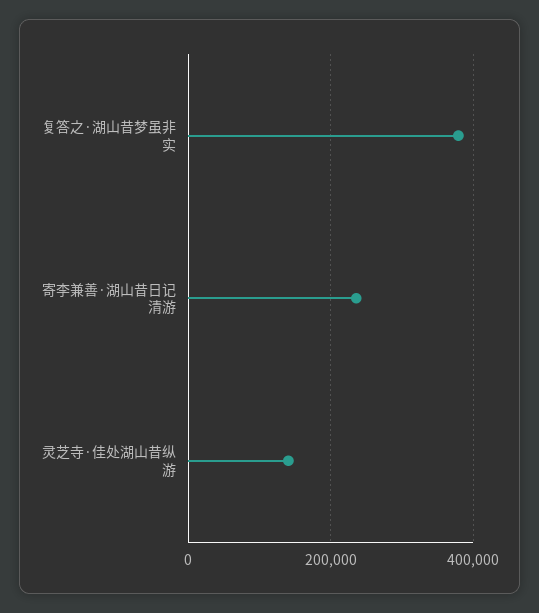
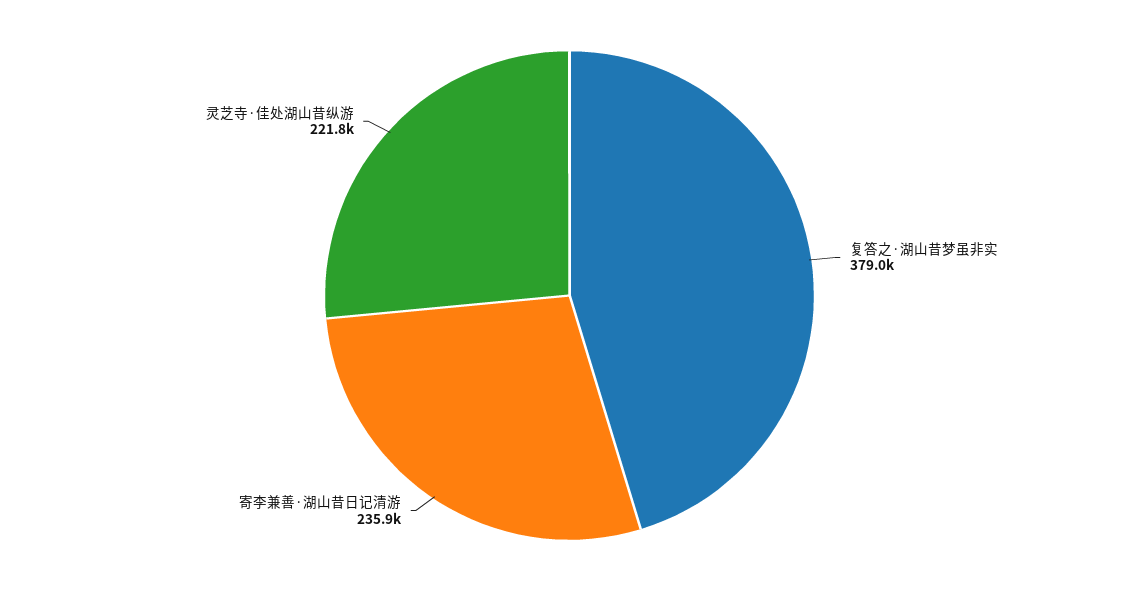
  {
    "复答之·湖山昔梦虽非实": 379000,
    "寄李兼善·湖山昔日记清游": 235900,
-   "灵芝寺·佳处湖山昔纵游": 140000
+   "灵芝寺·佳处湖山昔纵游": 221800
  }

